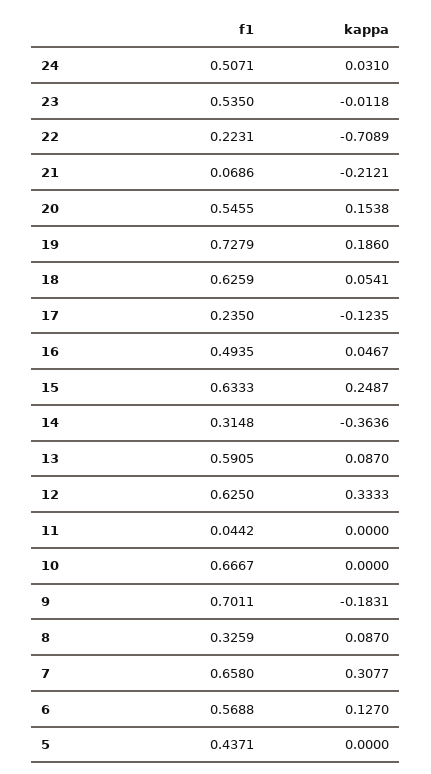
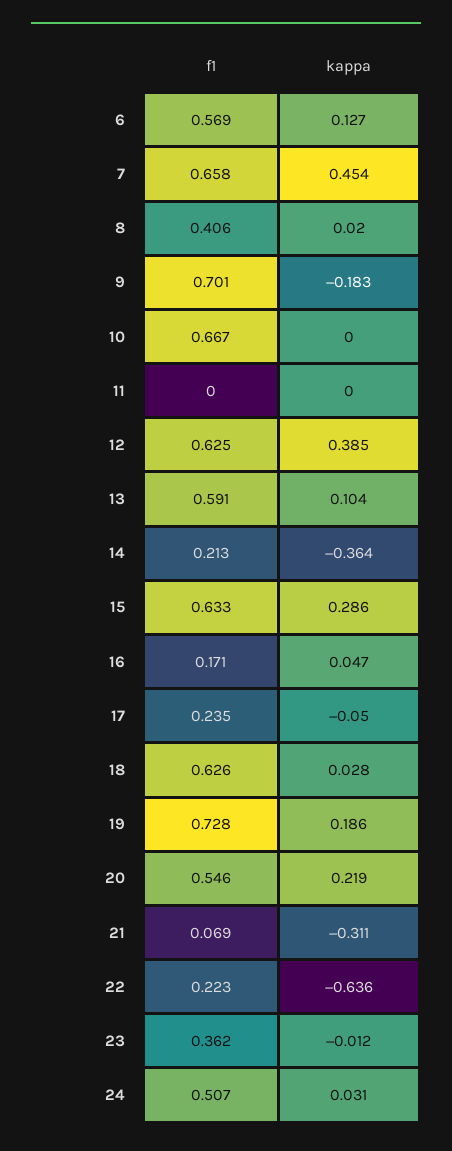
  {
    "f1": {
      "24": 0.5071,
-     "23": 0.535,
+     "23": 0.362,
      "22": 0.2231,
      "21": 0.0686,
      "20": 0.5455,
      "19": 0.7279,
      "18": 0.6259,
      "17": 0.235,
-     "16": 0.4935,
+     "16": 0.171,
      "15": 0.6333,
-     "14": 0.3148,
+     "14": 0.213,
      "13": 0.5905,
      "12": 0.625,
-     "11": 0.0442,
+     "11": 0,
      "10": 0.6667,
      "9": 0.7011,
-     "8": 0.3259,
+     "8": 0.406,
      "7": 0.658,
-     "6": 0.5688,
+     "6": 0.5688
-     "5": 0.4371
    },
    "kappa": {
      "24": 0.031,
      "23": -0.0118,
-     "22": -0.7089,
+     "22": -0.636,
-     "21": -0.2121,
+     "21": -0.311,
-     "20": 0.1538,
+     "20": 0.219,
      "19": 0.186,
-     "18": 0.0541,
+     "18": 0.028,
-     "17": -0.1235,
+     "17": -0.05,
      "16": 0.0467,
-     "15": 0.2487,
+     "15": 0.286,
      "14": -0.3636,
-     "13": 0.087,
+     "13": 0.104,
-     "12": 0.3333,
+     "12": 0.385,
      "11": 0,
      "10": 0,
      "9": -0.1831,
-     "8": 0.087,
+     "8": 0.02,
-     "7": 0.3077,
+     "7": 0.454,
-     "6": 0.127,
+     "6": 0.127
-     "5": 0
    }
  }

